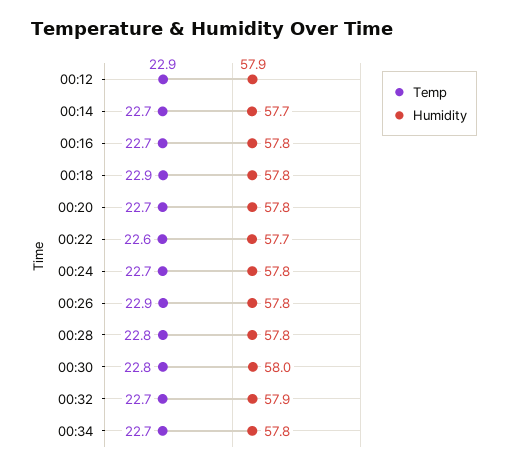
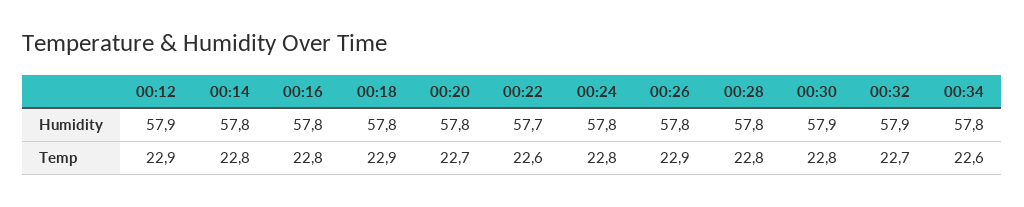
  {
    "Temp": {
      "00:12": 22.9,
-     "00:14": 22.7,
+     "00:14": 22.8,
-     "00:16": 22.7,
+     "00:16": 22.8,
      "00:18": 22.9,
      "00:20": 22.7,
      "00:22": 22.6,
-     "00:24": 22.7,
+     "00:24": 22.8,
      "00:26": 22.9,
      "00:28": 22.8,
      "00:30": 22.8,
      "00:32": 22.7,
-     "00:34": 22.7
+     "00:34": 22.6
    },
    "Humidity": {
      "00:12": 57.9,
-     "00:14": 57.7,
+     "00:14": 57.8,
      "00:16": 57.8,
      "00:18": 57.8,
      "00:20": 57.8,
      "00:22": 57.7,
      "00:24": 57.8,
      "00:26": 57.8,
      "00:28": 57.8,
-     "00:30": 58,
+     "00:30": 57.9,
      "00:32": 57.9,
      "00:34": 57.8
    }
  }

